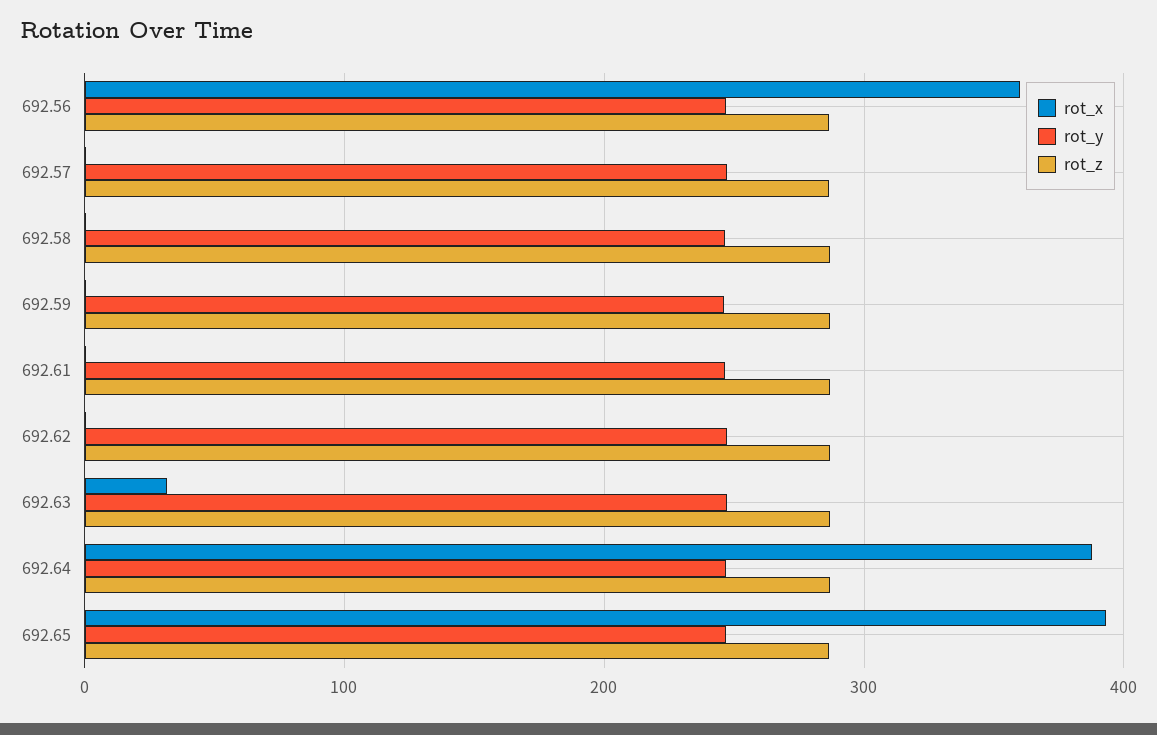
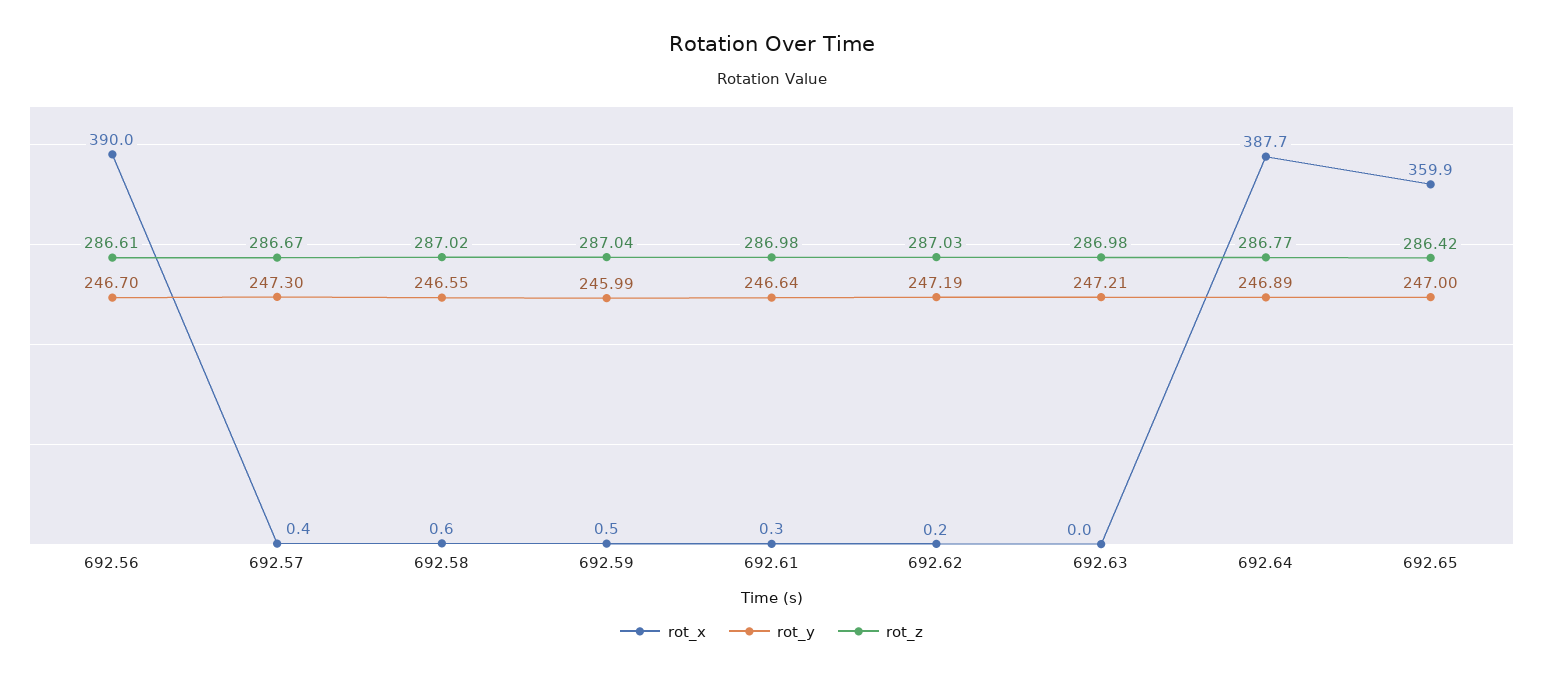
  {
    "rot_x": {
-     "692.56": 360,
+     "692.56": 390,
      "692.57": 0.4,
      "692.58": 0.6,
      "692.59": 0.5,
      "692.61": 0.3,
      "692.62": 0.2,
-     "692.63": 30,
+     "692.63": 0,
      "692.64": 387.7,
-     "692.65": 390
+     "692.65": 359.9
    },
    "rot_y": {
      "692.56": 246.7,
      "692.57": 247.3,
      "692.58": 246.55,
      "692.59": 245.99,
      "692.61": 246.64,
      "692.62": 247.19,
      "692.63": 247.21,
      "692.64": 246.89,
      "692.65": 247
    },
    "rot_z": {
      "692.56": 286.61,
      "692.57": 286.67,
      "692.58": 287.02,
      "692.59": 287.04,
      "692.61": 286.98,
      "692.62": 287.03,
      "692.63": 286.98,
      "692.64": 286.77,
      "692.65": 286.42
    }
  }

